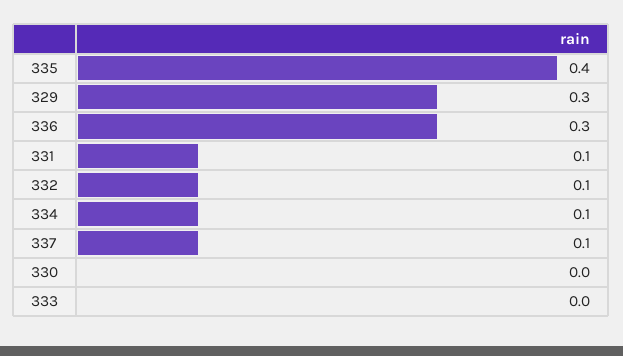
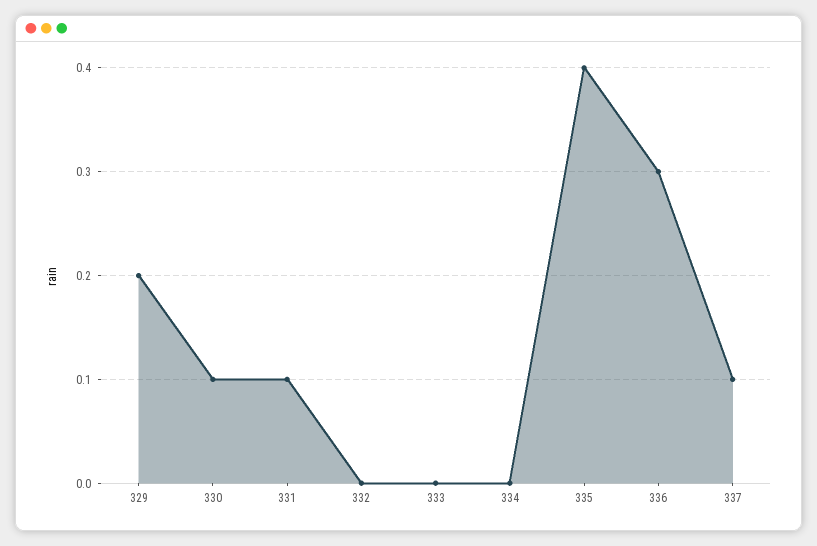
  {
    "335": 0.4,
-   "329": 0.3,
+   "329": 0.2,
    "336": 0.3,
    "331": 0.1,
-   "332": 0.1,
+   "332": 0,
-   "334": 0.1,
+   "334": 0,
    "337": 0.1,
-   "330": 0,
+   "330": 0.1,
    "333": 0
  }

